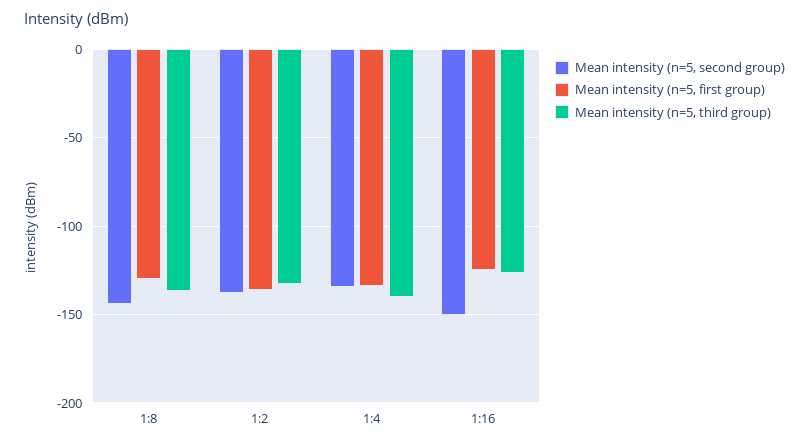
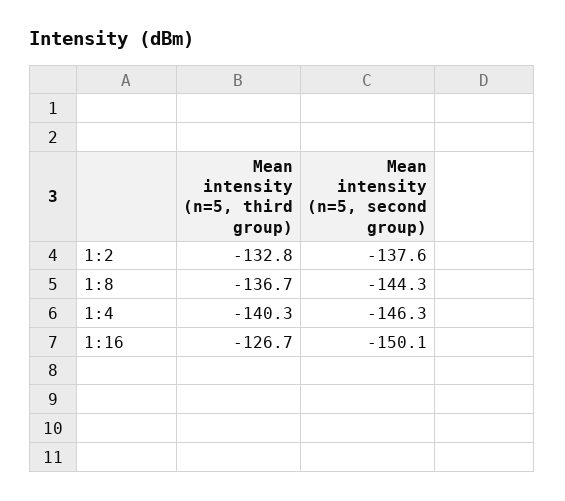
  {
    "Mean intensity (n=5, second group)": {
      "1:8": -144.3,
      "1:2": -137.6,
-     "1:4": -135,
+     "1:4": -146.3,
      "1:16": -150.1
    },
-   "Mean intensity (n=5, first group)": {
-     "1:8": -130,
-     "1:2": -135,
-     "1:4": -135,
-     "1:16": -125
-   },
    "Mean intensity (n=5, third group)": {
      "1:8": -136.7,
      "1:2": -132.8,
      "1:4": -140.3,
      "1:16": -126.7
    }
  }

